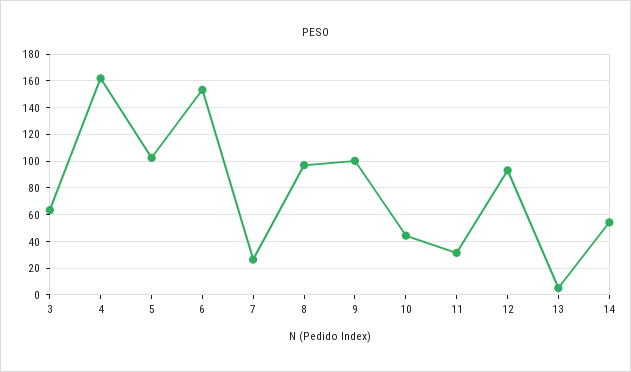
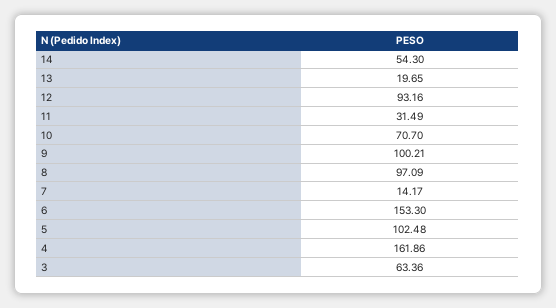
  {
    "3": 63.36,
    "4": 161.86,
    "5": 102.48,
    "6": 153.3,
-   "7": 25,
+   "7": 14.17,
    "8": 97.09,
    "9": 100.21,
-   "10": 45,
+   "10": 70.7,
    "11": 31.49,
    "12": 93.16,
-   "13": 5,
+   "13": 19.65,
    "14": 54.3
  }

